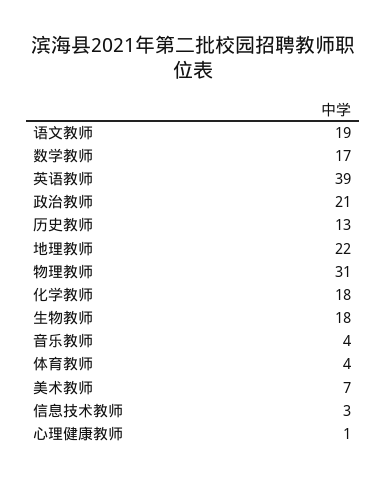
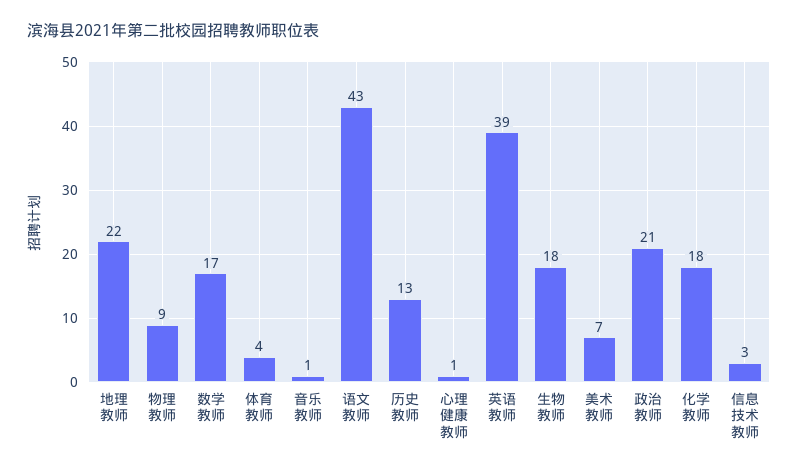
  {
-   "语文教师": 19,
+   "语文教师": 43,
    "数学教师": 17,
    "英语教师": 39,
    "政治教师": 21,
    "历史教师": 13,
    "地理教师": 22,
-   "物理教师": 31,
+   "物理教师": 9,
    "化学教师": 18,
    "生物教师": 18,
-   "音乐教师": 4,
+   "音乐教师": 1,
    "体育教师": 4,
    "美术教师": 7,
    "信息技术教师": 3,
    "心理健康教师": 1
  }

